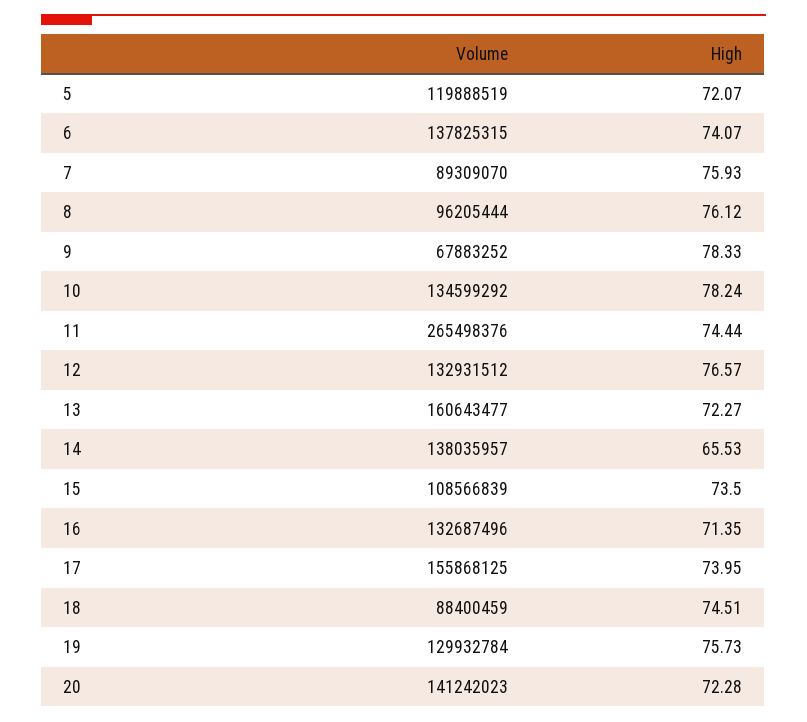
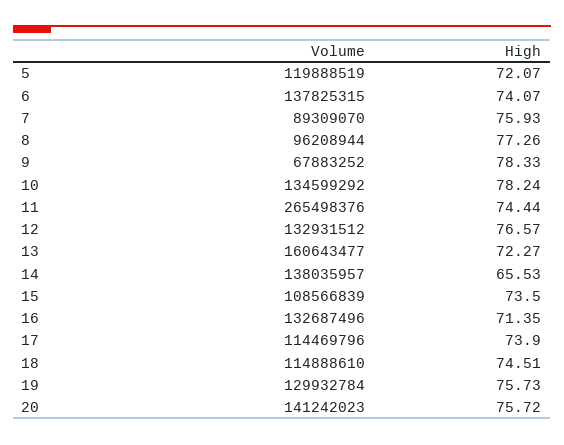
  {
    "Volume": {
      "5": 119888519,
      "6": 137825315,
      "7": 89309070,
-     "8": 96205444,
+     "8": 96208944,
      "9": 67883252,
      "10": 134599292,
      "11": 265498376,
      "12": 132931512,
      "13": 160643477,
      "14": 138035957,
      "15": 108566839,
      "16": 132687496,
-     "17": 155868125,
+     "17": 114469796,
-     "18": 88400459,
+     "18": 114888610,
      "19": 129932784,
      "20": 141242023
    },
    "High": {
      "5": 72.07,
      "6": 74.07,
      "7": 75.93,
-     "8": 76.12,
+     "8": 77.26,
      "9": 78.33,
      "10": 78.24,
      "11": 74.44,
      "12": 76.57,
      "13": 72.27,
      "14": 65.53,
      "15": 73.5,
      "16": 71.35,
-     "17": 73.95,
+     "17": 73.9,
      "18": 74.51,
      "19": 75.73,
-     "20": 72.28
+     "20": 75.72
    }
  }

